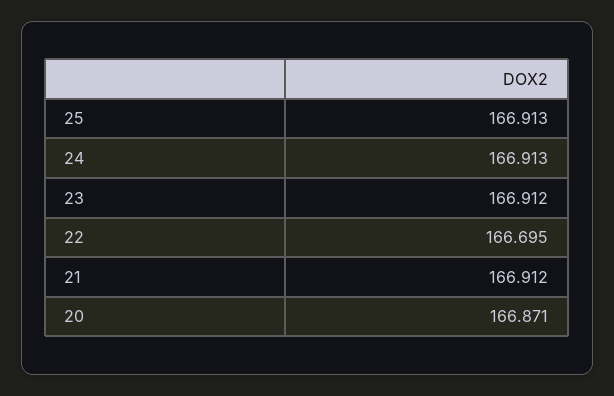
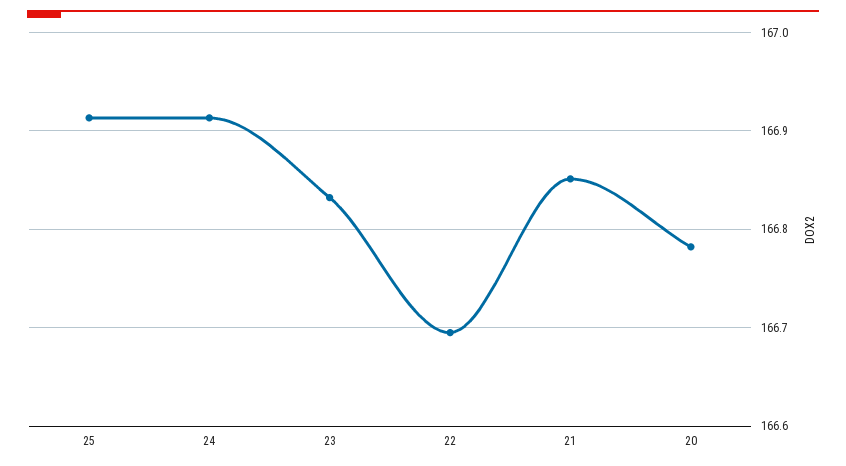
  {
    "25": 166.913,
    "24": 166.913,
-   "23": 166.912,
+   "23": 166.83,
    "22": 166.695,
-   "21": 166.912,
+   "21": 166.85,
-   "20": 166.871
+   "20": 166.78
  }

